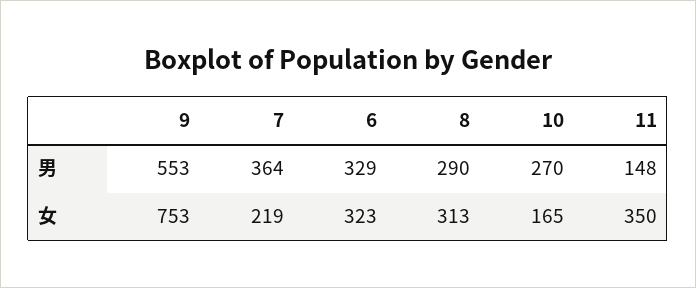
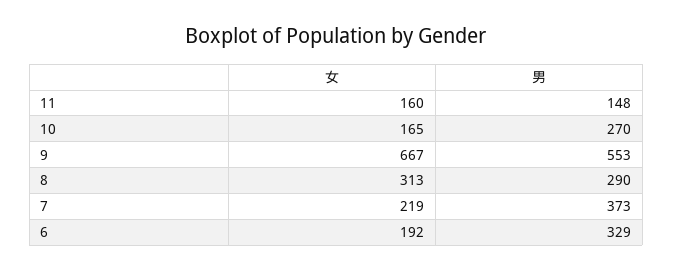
  {
    "9": {
      "男": 553,
-     "女": 753
+     "女": 667
    },
    "7": {
-     "男": 364,
+     "男": 373,
      "女": 219
    },
    "6": {
      "男": 329,
-     "女": 323
+     "女": 192
    },
    "8": {
      "男": 290,
      "女": 313
    },
    "10": {
      "男": 270,
      "女": 165
    },
    "11": {
      "男": 148,
-     "女": 350
+     "女": 160
    }
  }

